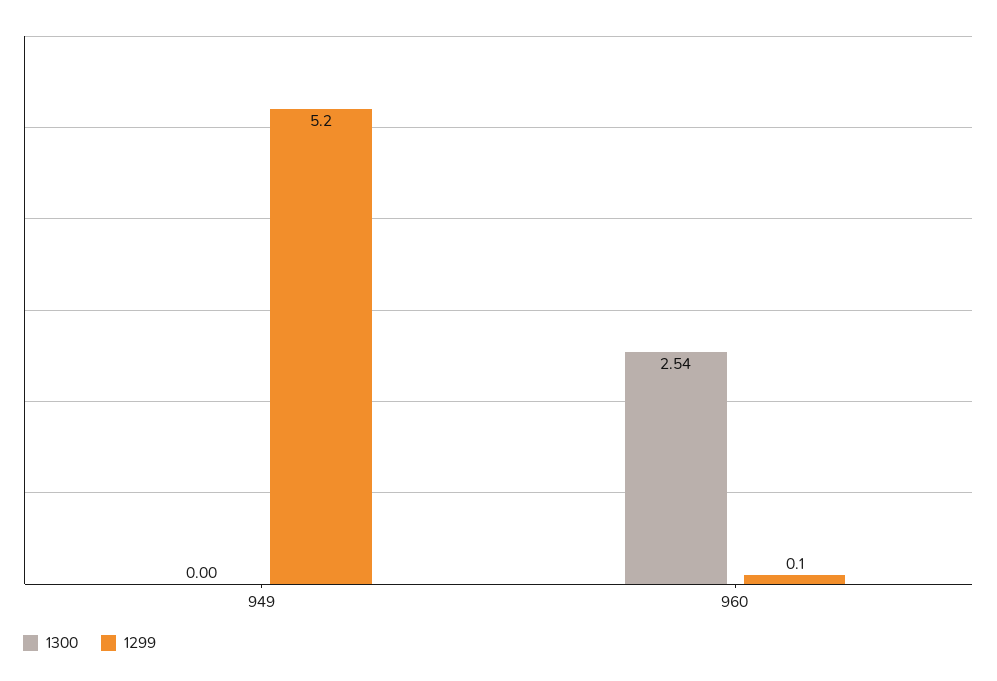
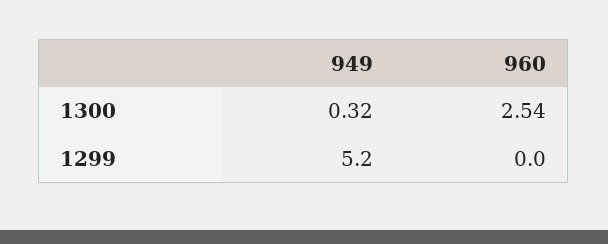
  {
    "1300": {
-     "949": 0,
+     "949": 0.32,
      "960": 2.54
    },
    "1299": {
      "949": 5.2,
-     "960": 0.1
+     "960": 0
    }
  }

